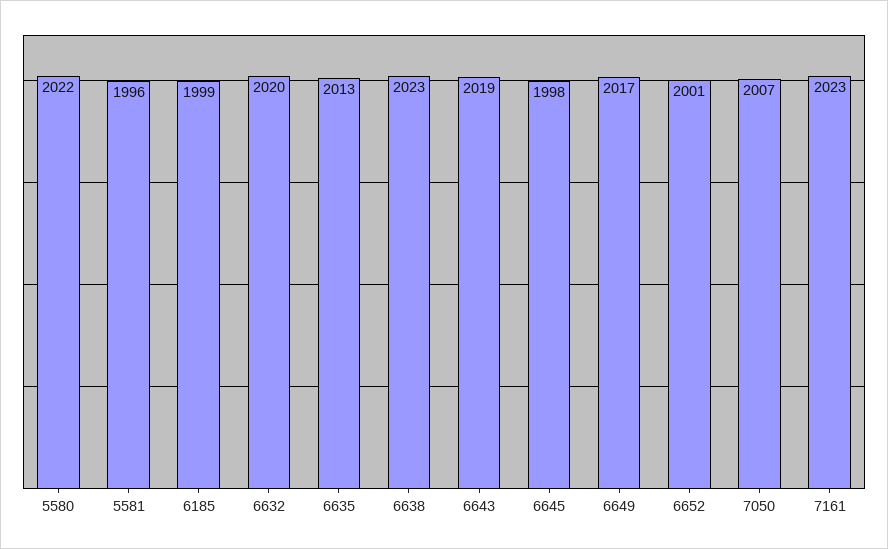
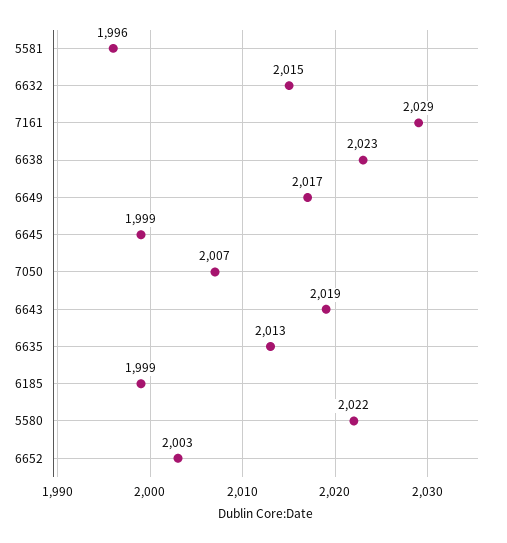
  {
    "5580": 2022,
    "5581": 1996,
    "6185": 1999,
-   "6632": 2020,
+   "6632": 2015,
    "6635": 2013,
    "6638": 2023,
    "6643": 2019,
-   "6645": 1998,
+   "6645": 1999,
    "6649": 2017,
-   "6652": 2001,
+   "6652": 2003,
    "7050": 2007,
-   "7161": 2023
+   "7161": 2029
  }

